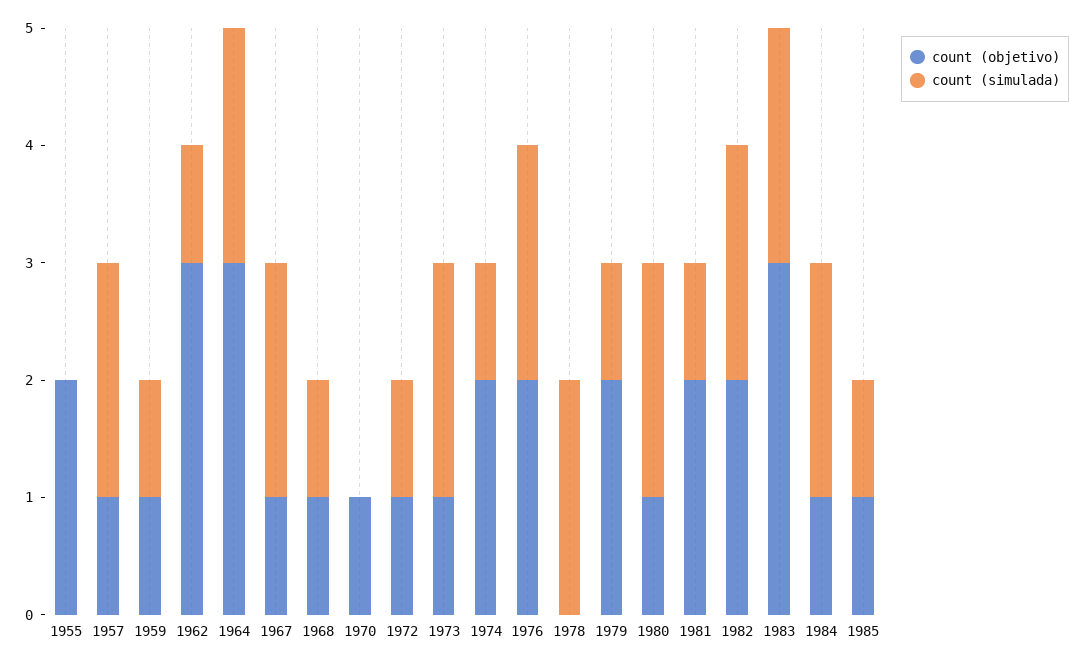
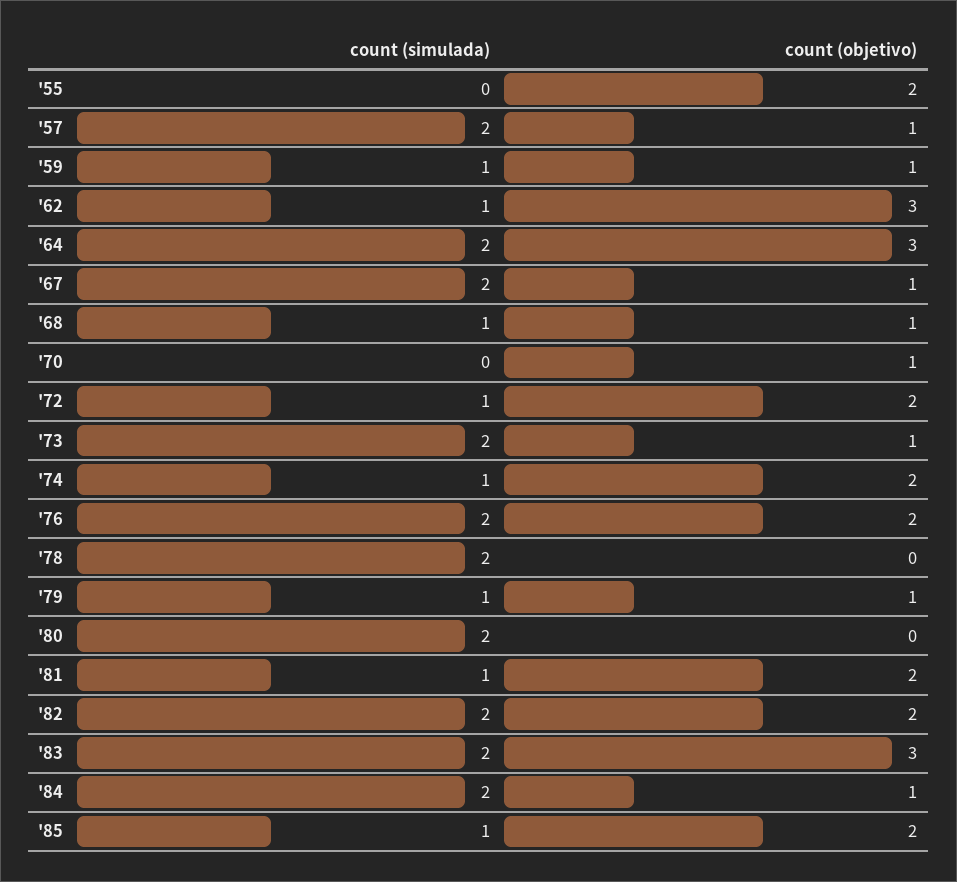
  {
    "count (objetivo)": {
      "1955": 2,
      "1957": 1,
      "1959": 1,
      "1962": 3,
      "1964": 3,
      "1967": 1,
      "1968": 1,
      "1970": 1,
-     "1972": 1,
+     "1972": 2,
      "1973": 1,
      "1974": 2,
      "1976": 2,
      "1978": 0,
-     "1979": 2,
+     "1979": 1,
-     "1980": 1,
+     "1980": 0,
      "1981": 2,
      "1982": 2,
      "1983": 3,
      "1984": 1,
-     "1985": 1
+     "1985": 2
    },
    "count (simulada)": {
      "1955": 0,
      "1957": 2,
      "1959": 1,
      "1962": 1,
      "1964": 2,
      "1967": 2,
      "1968": 1,
      "1970": 0,
      "1972": 1,
      "1973": 2,
      "1974": 1,
      "1976": 2,
      "1978": 2,
      "1979": 1,
      "1980": 2,
      "1981": 1,
      "1982": 2,
      "1983": 2,
      "1984": 2,
      "1985": 1
    }
  }

